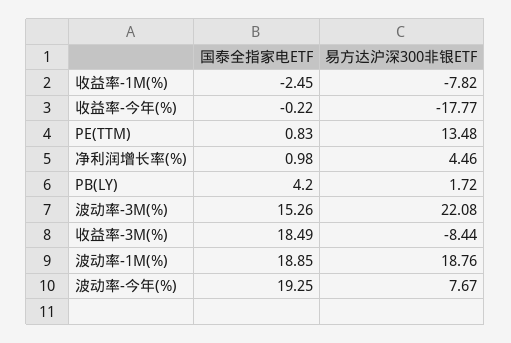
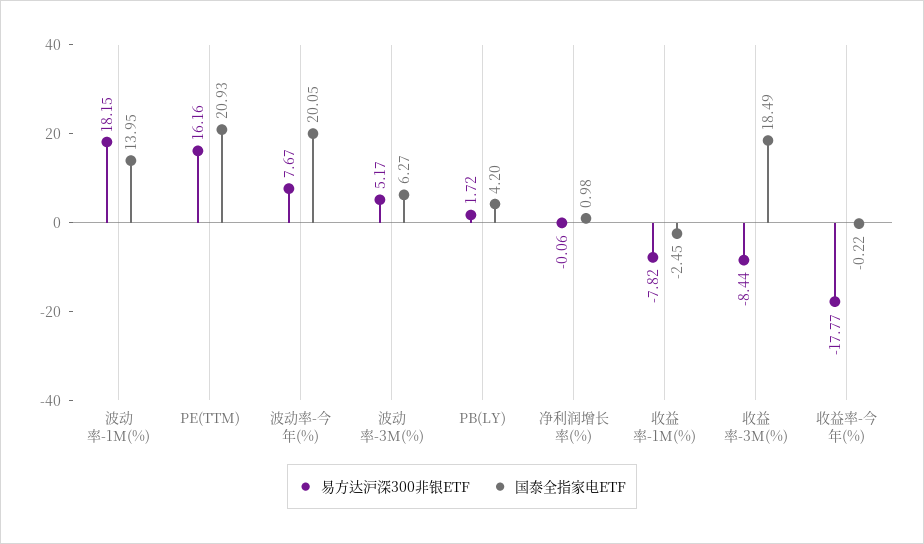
  {
    "国泰全指家电ETF": {
      "收益率-1M(%)": -2.45,
      "收益率-今年(%)": -0.22,
-     "PE(TTM)": 0.83,
+     "PE(TTM)": 20.93,
      "净利润增长率(%)": 0.98,
      "PB(LY)": 4.2,
-     "波动率-3M(%)": 15.26,
+     "波动率-3M(%)": 6.27,
      "收益率-3M(%)": 18.49,
-     "波动率-1M(%)": 18.85,
+     "波动率-1M(%)": 13.95,
-     "波动率-今年(%)": 19.25
+     "波动率-今年(%)": 20.05
    },
    "易方达沪深300非银ETF": {
      "收益率-1M(%)": -7.82,
      "收益率-今年(%)": -17.77,
-     "PE(TTM)": 13.48,
+     "PE(TTM)": 16.16,
-     "净利润增长率(%)": 4.46,
+     "净利润增长率(%)": -0.06,
      "PB(LY)": 1.72,
-     "波动率-3M(%)": 22.08,
+     "波动率-3M(%)": 5.17,
      "收益率-3M(%)": -8.44,
-     "波动率-1M(%)": 18.76,
+     "波动率-1M(%)": 18.15,
      "波动率-今年(%)": 7.67
    }
  }

